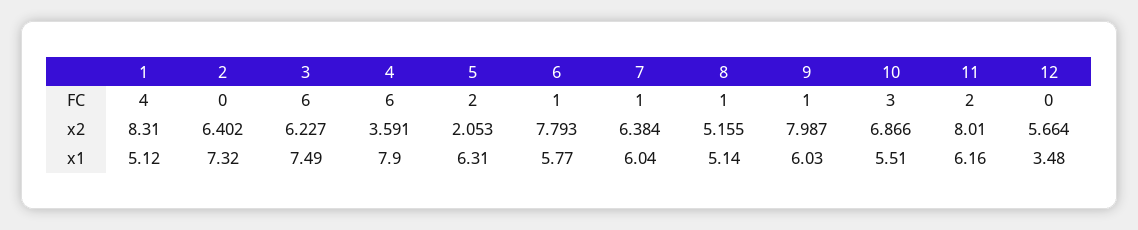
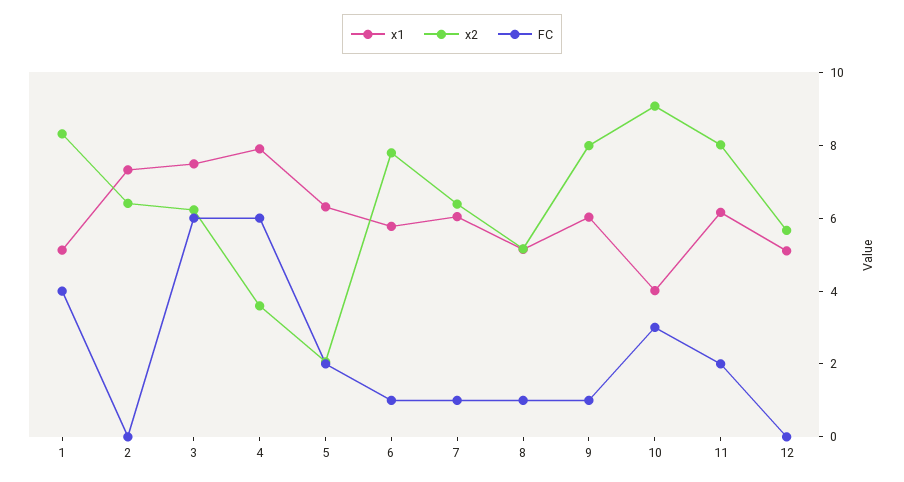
  {
    "FC": {
      "1": 4,
      "2": 0,
      "3": 6,
      "4": 6,
      "5": 2,
      "6": 1,
      "7": 1,
      "8": 1,
      "9": 1,
      "10": 3,
      "11": 2,
      "12": 0
    },
    "x2": {
      "1": 8.31,
      "2": 6.402,
      "3": 6.227,
      "4": 3.591,
      "5": 2.053,
      "6": 7.793,
      "7": 6.384,
      "8": 5.155,
      "9": 7.987,
-     "10": 6.866,
+     "10": 9,
      "11": 8.01,
      "12": 5.664
    },
    "x1": {
      "1": 5.12,
      "2": 7.32,
      "3": 7.49,
      "4": 7.9,
      "5": 6.31,
      "6": 5.77,
      "7": 6.04,
      "8": 5.14,
      "9": 6.03,
-     "10": 5.51,
+     "10": 4,
      "11": 6.16,
-     "12": 3.48
+     "12": 5
    }
  }

